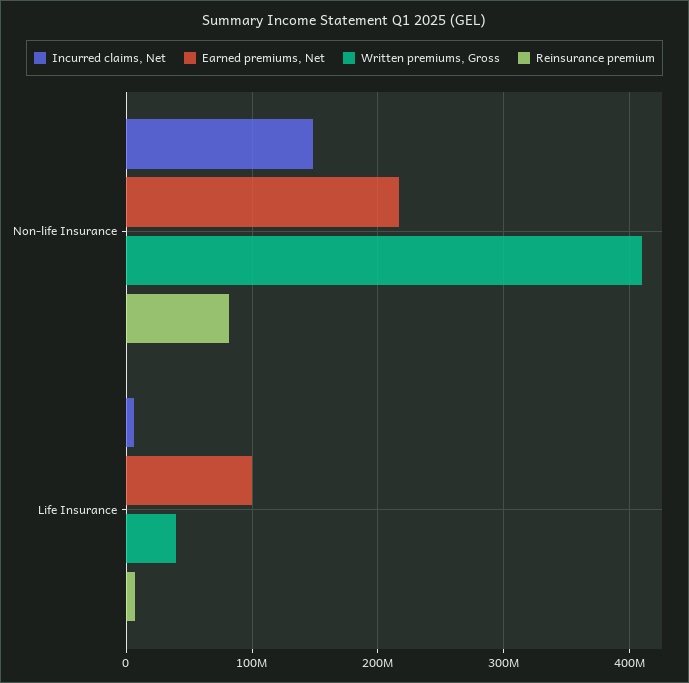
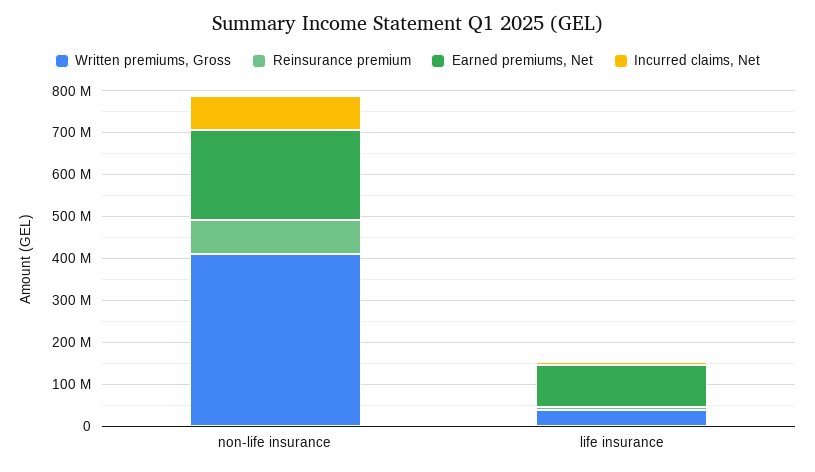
  {
    "Incurred claims, Net": {
-     "Non-life Insurance": 150000000,
+     "Non-life Insurance": 80000000,
      "Life Insurance": 10000000
    },
    "Earned premiums, Net": {
      "Non-life Insurance": 220000000,
      "Life Insurance": 100000000
    },
    "Written premiums, Gross": {
      "Non-life Insurance": 410000000,
      "Life Insurance": 40000000
    },
    "Reinsurance premium": {
      "Non-life Insurance": 80000000,
      "Life Insurance": 10000000
    }
  }

